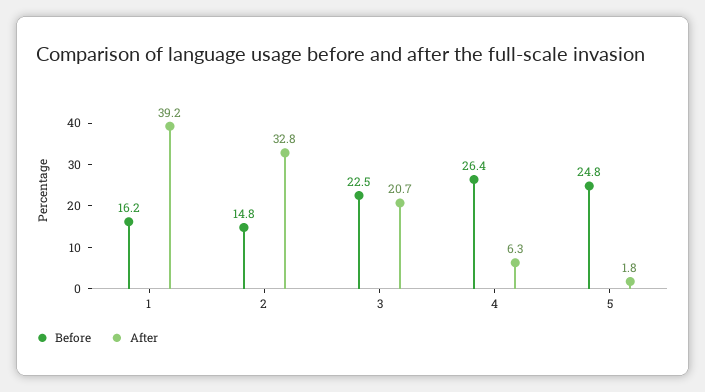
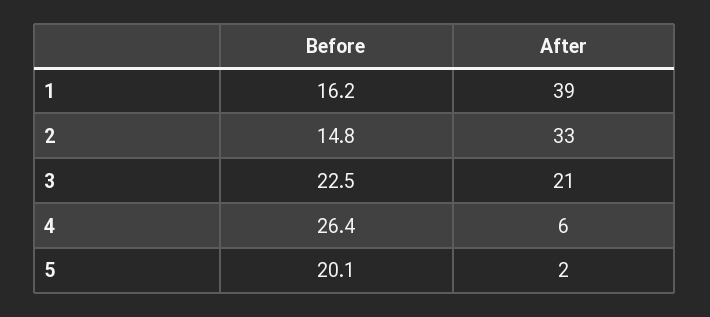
  {
    "Before": {
      "1": 16.2,
      "2": 14.8,
      "3": 22.5,
      "4": 26.4,
-     "5": 24.8
+     "5": 20.1
    },
    "After": {
      "1": 39.2,
      "2": 32.8,
      "3": 20.7,
      "4": 6.3,
      "5": 1.8
    }
  }

